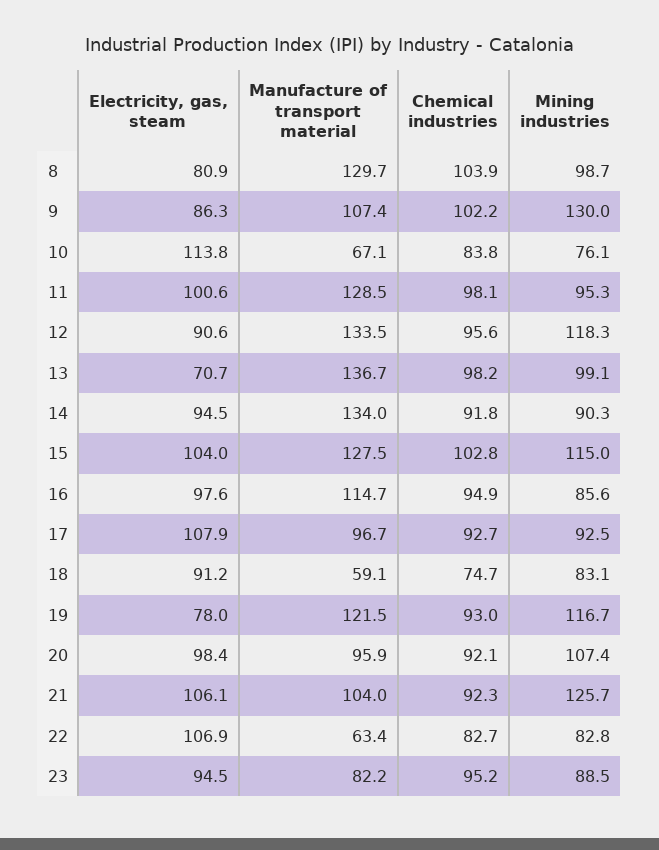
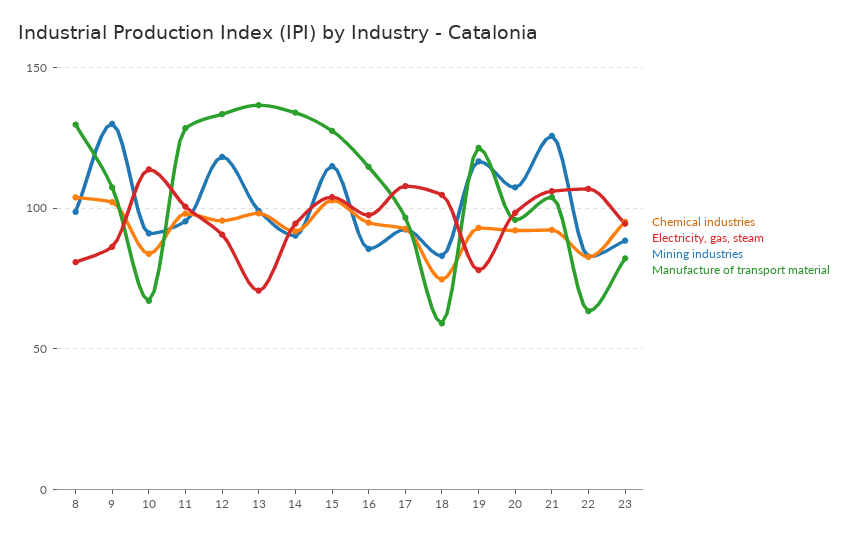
  {
    "Electricity, gas, steam": {
      "8": 80.9,
      "9": 86.3,
      "10": 113.8,
      "11": 100.6,
      "12": 90.6,
      "13": 70.7,
      "14": 94.5,
      "15": 104,
      "16": 97.6,
      "17": 107.9,
-     "18": 91.2,
+     "18": 105,
      "19": 78,
      "20": 98.4,
      "21": 106.1,
      "22": 106.9,
      "23": 94.5
    },
    "Manufacture of transport material": {
      "8": 129.7,
      "9": 107.4,
      "10": 67.1,
      "11": 128.5,
      "12": 133.5,
      "13": 136.7,
      "14": 134,
      "15": 127.5,
      "16": 114.7,
      "17": 96.7,
      "18": 59.1,
      "19": 121.5,
      "20": 95.9,
      "21": 104,
      "22": 63.4,
      "23": 82.2
    },
    "Chemical industries": {
      "8": 103.9,
      "9": 102.2,
      "10": 83.8,
      "11": 98.1,
      "12": 95.6,
      "13": 98.2,
      "14": 91.8,
      "15": 102.8,
      "16": 94.9,
      "17": 92.7,
      "18": 74.7,
      "19": 93,
      "20": 92.1,
      "21": 92.3,
      "22": 82.7,
      "23": 95.2
    },
    "Mining industries": {
      "8": 98.7,
      "9": 130,
-     "10": 76.1,
+     "10": 90,
      "11": 95.3,
      "12": 118.3,
      "13": 99.1,
      "14": 90.3,
      "15": 115,
      "16": 85.6,
      "17": 92.5,
      "18": 83.1,
      "19": 116.7,
      "20": 107.4,
      "21": 125.7,
      "22": 82.8,
      "23": 88.5
    }
  }

